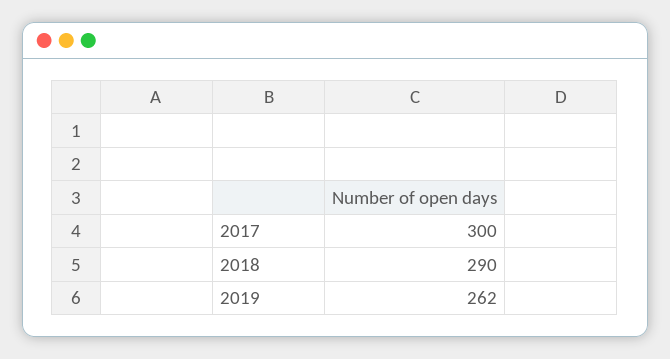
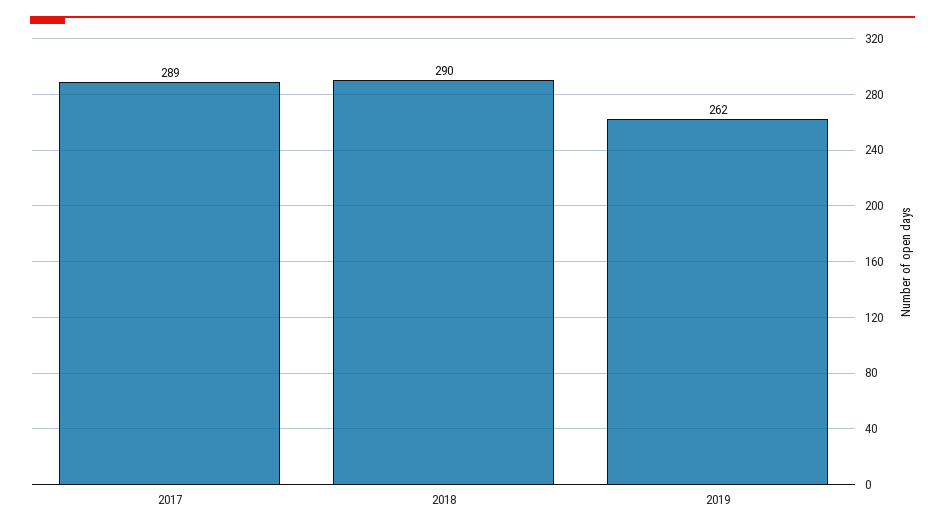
  {
-   "2017": 300,
+   "2017": 289,
    "2018": 290,
    "2019": 262
  }

